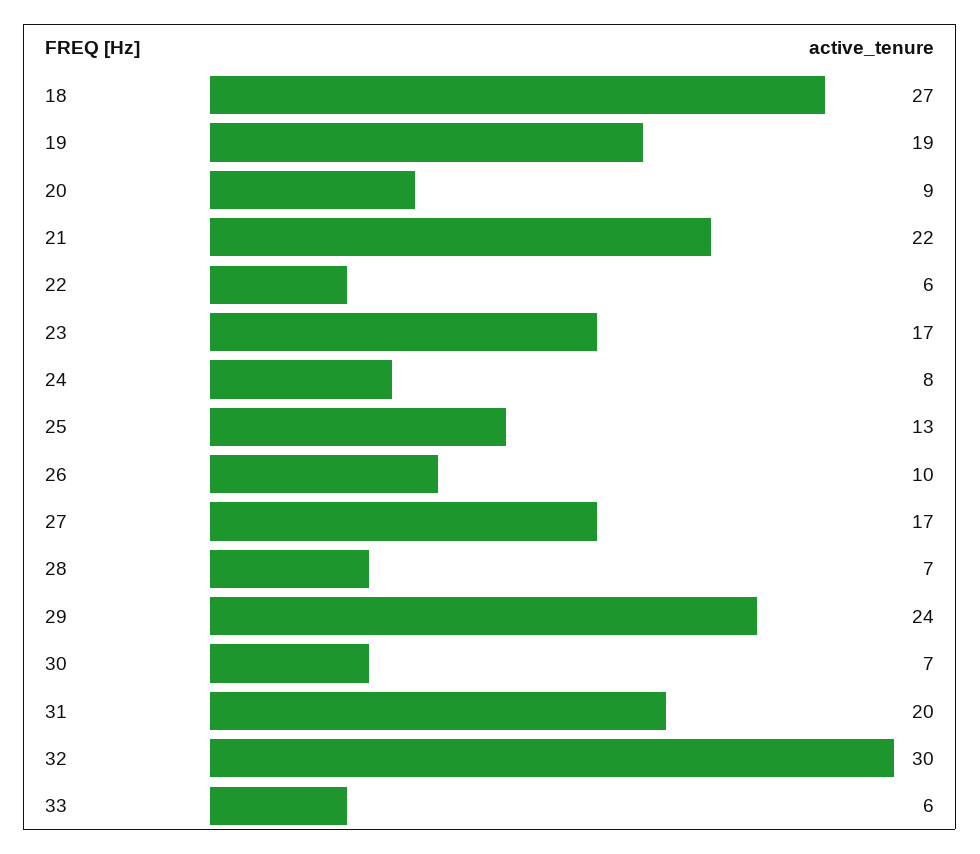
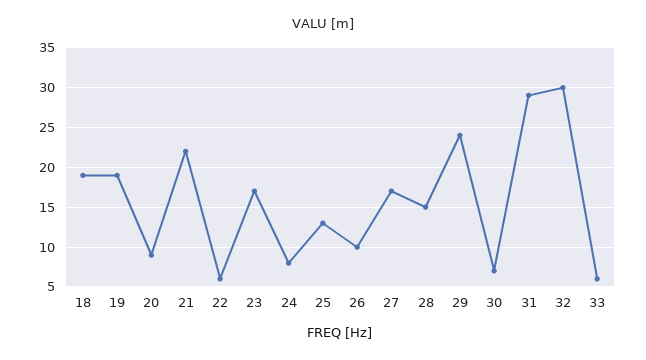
  {
-   "18": 27,
+   "18": 19,
    "19": 19,
    "20": 9,
    "21": 22,
    "22": 6,
    "23": 17,
    "24": 8,
    "25": 13,
    "26": 10,
    "27": 17,
-   "28": 7,
+   "28": 15,
    "29": 24,
    "30": 7,
-   "31": 20,
+   "31": 29,
    "32": 30,
    "33": 6
  }

